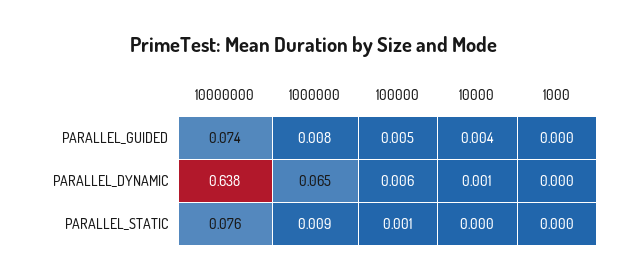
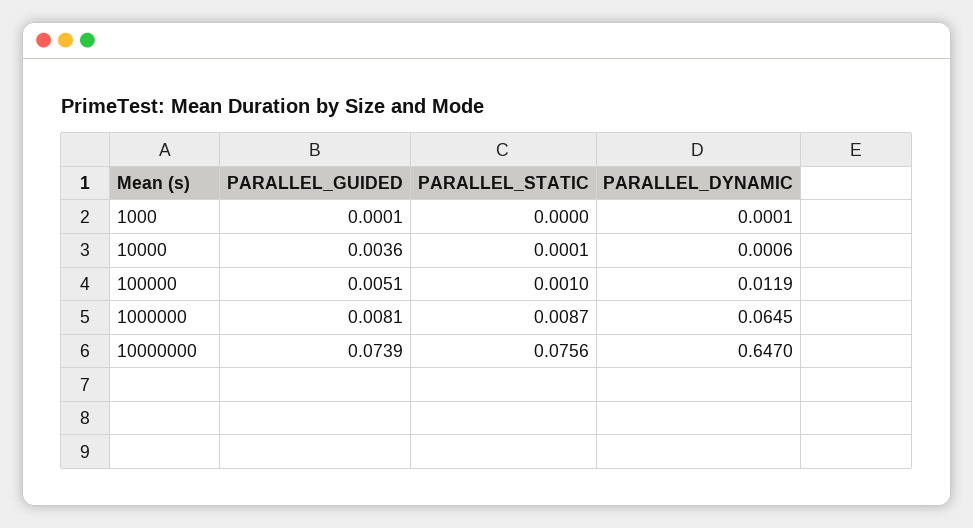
  {
    "10000000": {
      "PARALLEL_GUIDED": 0.0739,
-     "PARALLEL_DYNAMIC": 0.638,
+     "PARALLEL_DYNAMIC": 0.647,
      "PARALLEL_STATIC": 0.0756
    },
    "1000000": {
      "PARALLEL_GUIDED": 0.0081,
      "PARALLEL_DYNAMIC": 0.0645,
      "PARALLEL_STATIC": 0.0087
    },
    "100000": {
      "PARALLEL_GUIDED": 0.0051,
-     "PARALLEL_DYNAMIC": 0.006,
+     "PARALLEL_DYNAMIC": 0.0119,
      "PARALLEL_STATIC": 0.001
    },
    "10000": {
      "PARALLEL_GUIDED": 0.0036,
      "PARALLEL_DYNAMIC": 0.0006,
      "PARALLEL_STATIC": 0.0001
    },
    "1000": {
      "PARALLEL_GUIDED": 0.0001,
      "PARALLEL_DYNAMIC": 0.0001,
      "PARALLEL_STATIC": 0
    }
  }

